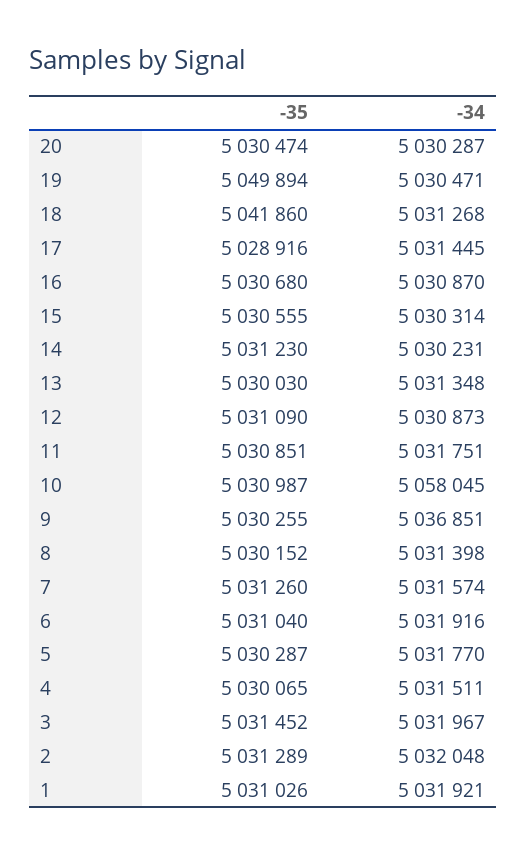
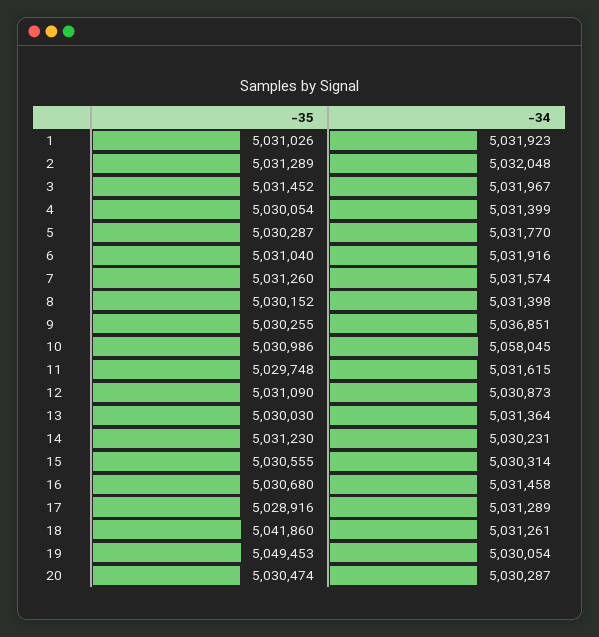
  {
    "-35": {
      "20": 5030474,
-     "19": 5049894,
+     "19": 5049453,
      "18": 5041860,
      "17": 5028916,
      "16": 5030680,
      "15": 5030555,
      "14": 5031230,
      "13": 5030030,
      "12": 5031090,
-     "11": 5030851,
+     "11": 5029748,
-     "10": 5030987,
+     "10": 5030986,
      "9": 5030255,
      "8": 5030152,
      "7": 5031260,
      "6": 5031040,
      "5": 5030287,
-     "4": 5030065,
+     "4": 5030054,
      "3": 5031452,
      "2": 5031289,
      "1": 5031026
    },
    "-34": {
      "20": 5030287,
-     "19": 5030471,
+     "19": 5030054,
-     "18": 5031268,
+     "18": 5031261,
-     "17": 5031445,
+     "17": 5031289,
-     "16": 5030870,
+     "16": 5031458,
      "15": 5030314,
      "14": 5030231,
-     "13": 5031348,
+     "13": 5031364,
      "12": 5030873,
-     "11": 5031751,
+     "11": 5031615,
      "10": 5058045,
      "9": 5036851,
      "8": 5031398,
      "7": 5031574,
      "6": 5031916,
      "5": 5031770,
-     "4": 5031511,
+     "4": 5031399,
      "3": 5031967,
      "2": 5032048,
-     "1": 5031921
+     "1": 5031923
    }
  }

